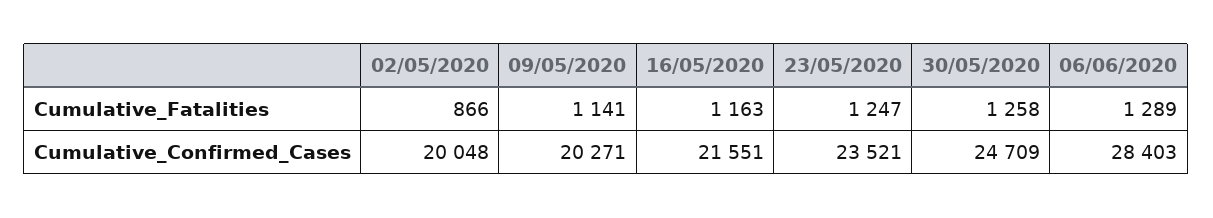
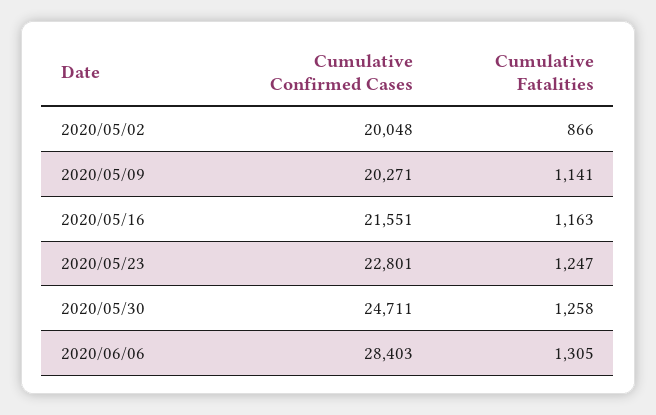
  {
    "02/05/2020": {
      "Cumulative_Fatalities": 866,
      "Cumulative_Confirmed_Cases": 20048
    },
    "09/05/2020": {
      "Cumulative_Fatalities": 1141,
      "Cumulative_Confirmed_Cases": 20271
    },
    "16/05/2020": {
      "Cumulative_Fatalities": 1163,
      "Cumulative_Confirmed_Cases": 21551
    },
    "23/05/2020": {
      "Cumulative_Fatalities": 1247,
-     "Cumulative_Confirmed_Cases": 23521
+     "Cumulative_Confirmed_Cases": 22801
    },
    "30/05/2020": {
      "Cumulative_Fatalities": 1258,
-     "Cumulative_Confirmed_Cases": 24709
+     "Cumulative_Confirmed_Cases": 24711
    },
    "06/06/2020": {
-     "Cumulative_Fatalities": 1289,
+     "Cumulative_Fatalities": 1305,
      "Cumulative_Confirmed_Cases": 28403
    }
  }

